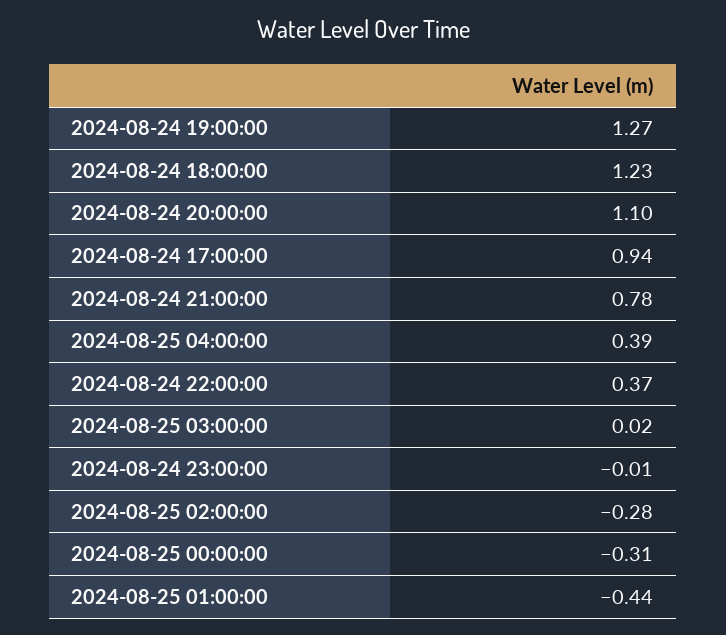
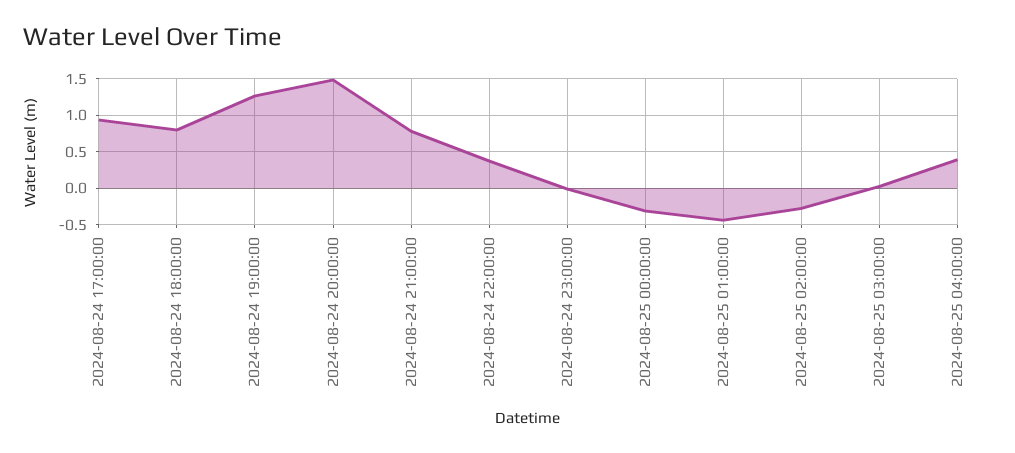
  {
    "2024-08-24 19:00:00": 1.27,
-   "2024-08-24 18:00:00": 1.23,
+   "2024-08-24 18:00:00": 0.8,
-   "2024-08-24 20:00:00": 1.1,
+   "2024-08-24 20:00:00": 1.5,
    "2024-08-24 17:00:00": 0.94,
    "2024-08-24 21:00:00": 0.78,
    "2024-08-25 04:00:00": 0.39,
    "2024-08-24 22:00:00": 0.37,
    "2024-08-25 03:00:00": 0.02,
    "2024-08-24 23:00:00": -0.01,
    "2024-08-25 02:00:00": -0.28,
    "2024-08-25 00:00:00": -0.31,
    "2024-08-25 01:00:00": -0.44
  }

